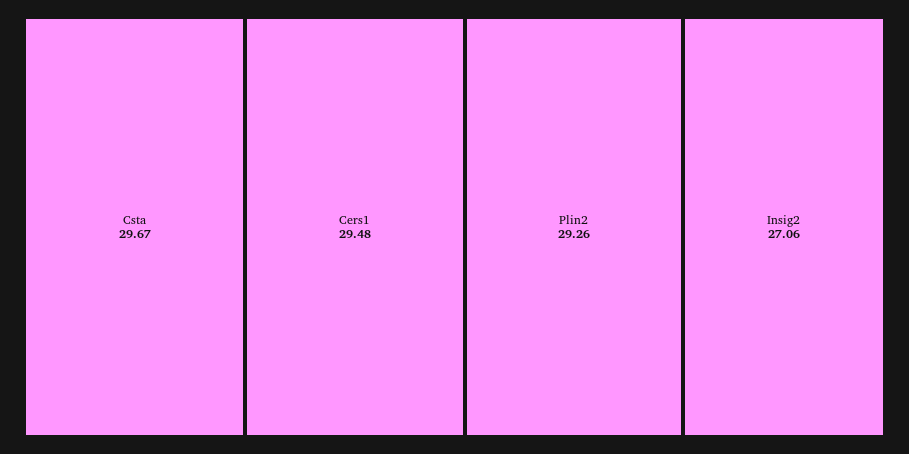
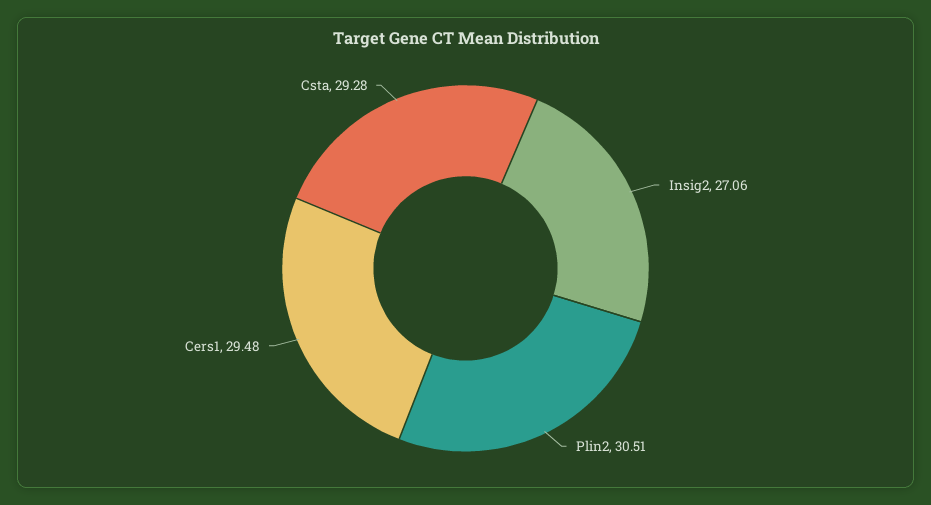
  {
-   "Csta": 29.67,
+   "Csta": 29.28,
    "Cers1": 29.48,
-   "Plin2": 29.26,
+   "Plin2": 30.51,
    "Insig2": 27.06
  }

